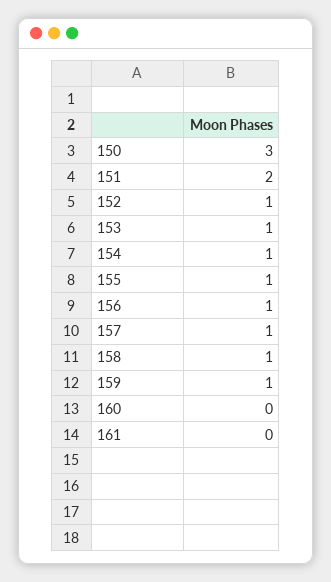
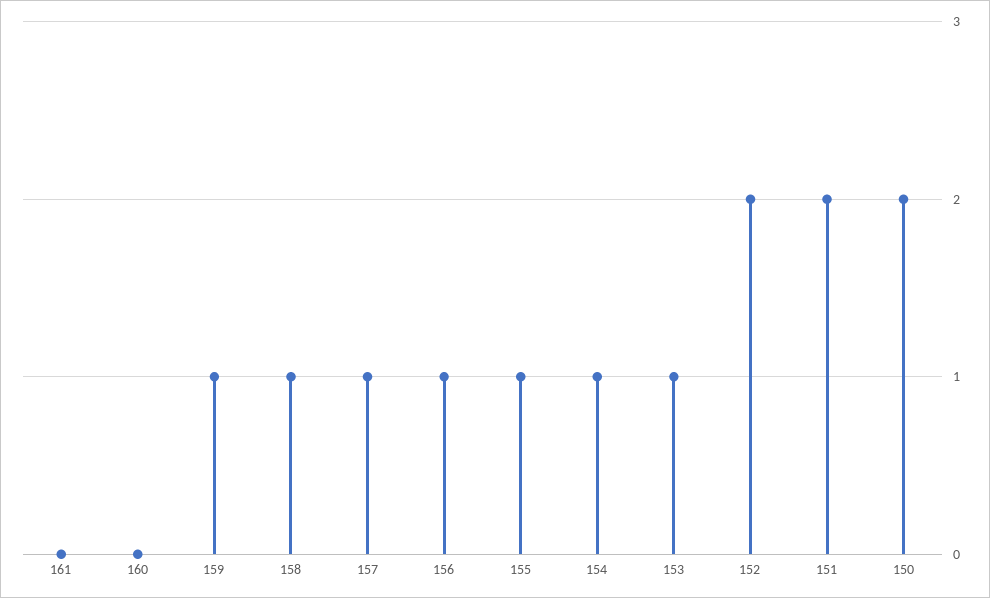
  {
-   "150": 3,
+   "150": 2,
    "151": 2,
-   "152": 1,
+   "152": 2,
    "153": 1,
    "154": 1,
    "155": 1,
    "156": 1,
    "157": 1,
    "158": 1,
    "159": 1,
    "160": 0,
    "161": 0
  }

